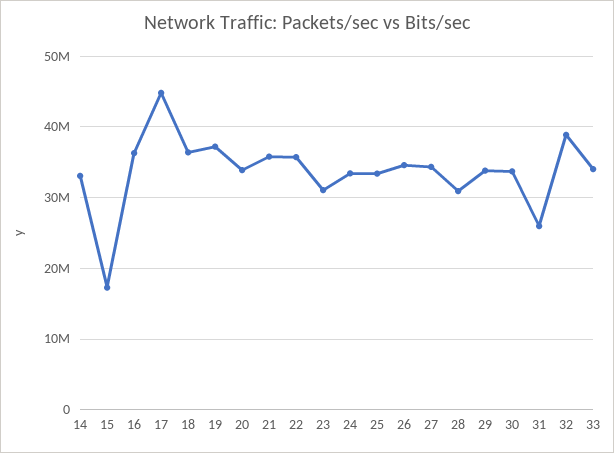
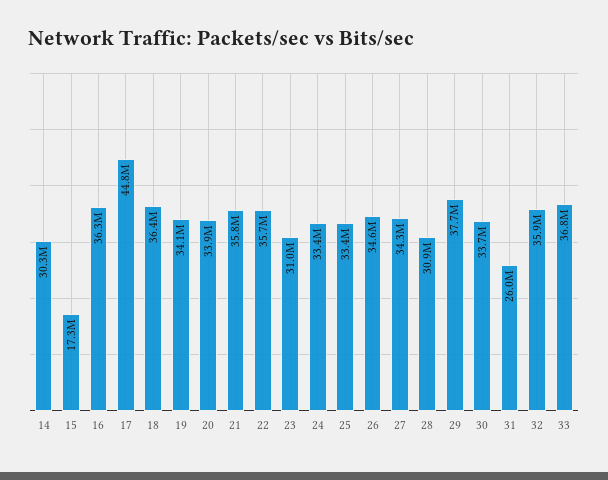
  {
-   "14": 33000000,
+   "14": 30300000,
    "15": 17300000,
    "16": 36300000,
    "17": 44800000,
    "18": 36400000,
-   "19": 37000000,
+   "19": 34100000,
    "20": 33900000,
    "21": 35800000,
    "22": 35700000,
    "23": 31000000,
    "24": 33400000,
    "25": 33400000,
    "26": 34600000,
    "27": 34300000,
    "28": 30900000,
-   "29": 34000000,
+   "29": 37700000,
    "30": 33700000,
    "31": 26000000,
-   "32": 39000000,
+   "32": 35900000,
-   "33": 34000000
+   "33": 36800000
  }

